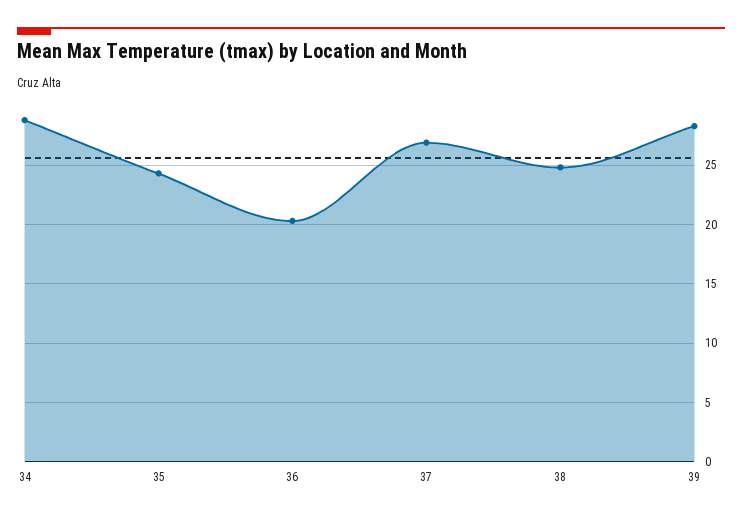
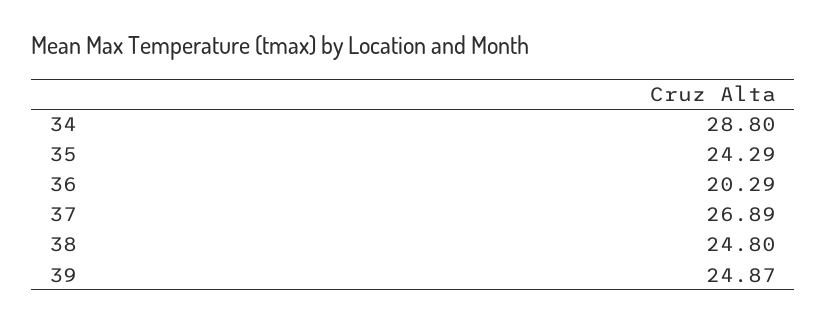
  {
    "34": 28.8,
    "35": 24.29,
    "36": 20.29,
    "37": 26.89,
    "38": 24.8,
-   "39": 28
+   "39": 24.87
  }

